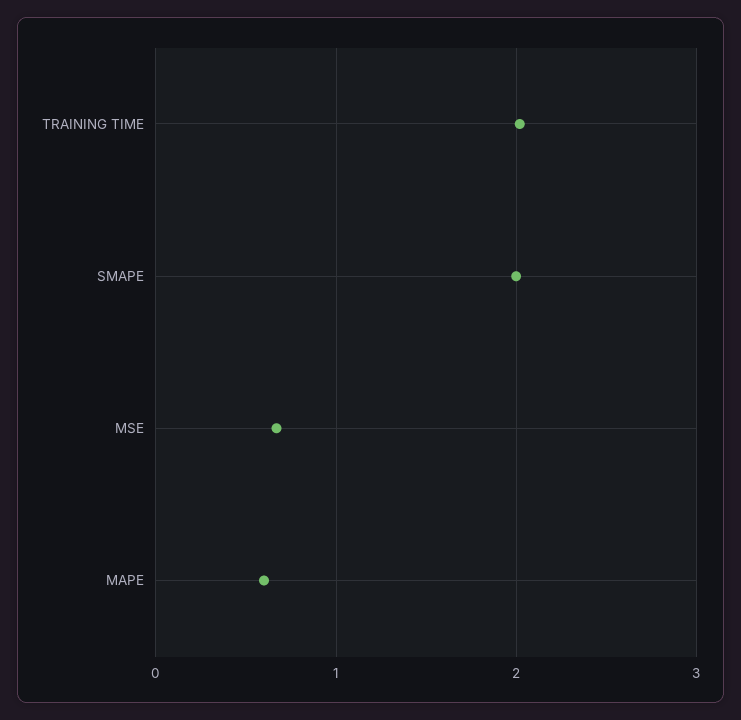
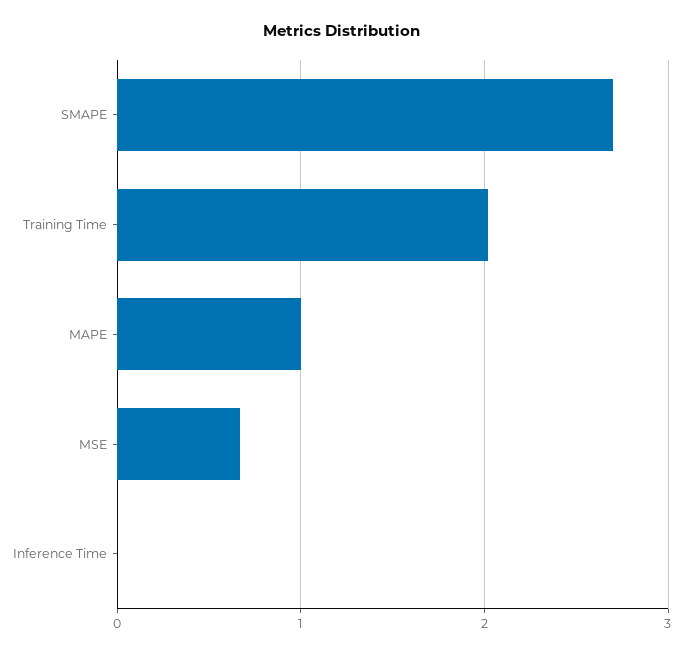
  {
    "TRAINING TIME": 2,
-   "SMAPE": 2,
+   "SMAPE": 2.7,
    "MSE": 0.7,
-   "MAPE": 0.6
+   "MAPE": 1,
+   "Inference Time": 0
  }

